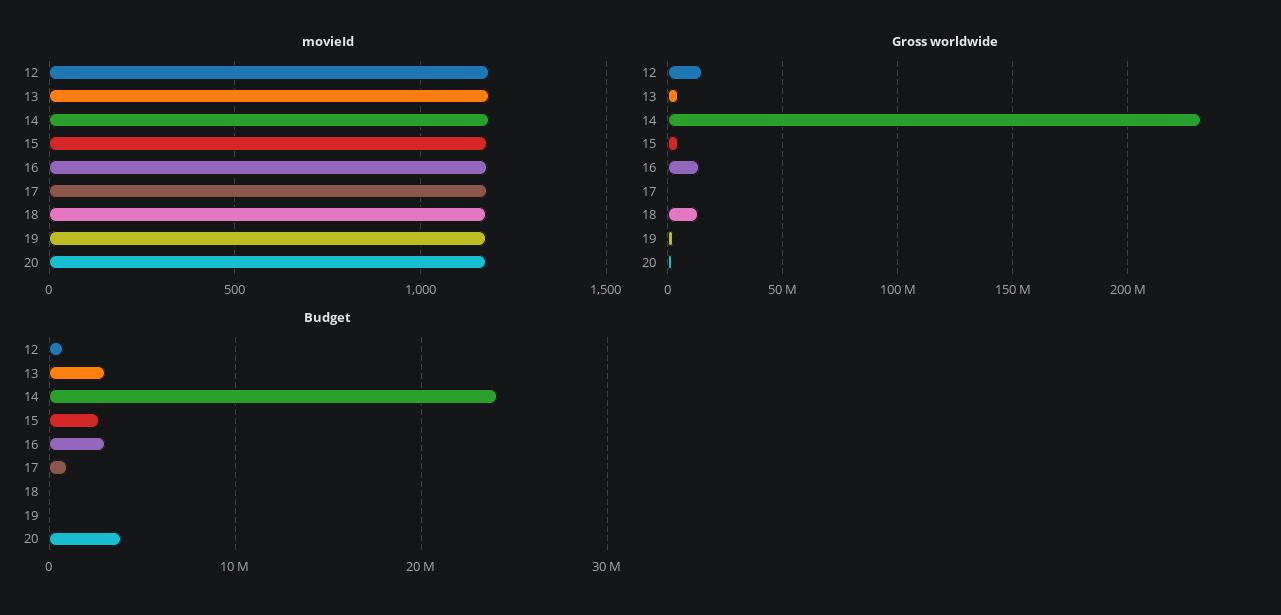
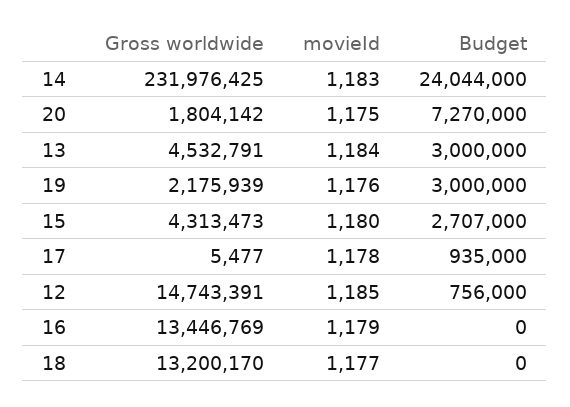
  {
    "movieId": {
      "12": 1185,
      "13": 1184,
      "14": 1183,
      "15": 1180,
      "16": 1179,
      "17": 1178,
      "18": 1177,
      "19": 1176,
      "20": 1175
    },
    "Gross worldwide": {
      "12": 14743391,
      "13": 4532791,
      "14": 231976425,
      "15": 4313473,
      "16": 13446769,
      "17": 5477,
      "18": 13200170,
      "19": 2175939,
      "20": 1804142
    },
    "Budget": {
      "12": 756000,
      "13": 3000000,
      "14": 24044000,
      "15": 2707000,
-     "16": 3000000,
+     "16": 0,
      "17": 935000,
      "18": 0,
-     "19": 0,
+     "19": 3000000,
-     "20": 4000000
+     "20": 7270000
    }
  }

